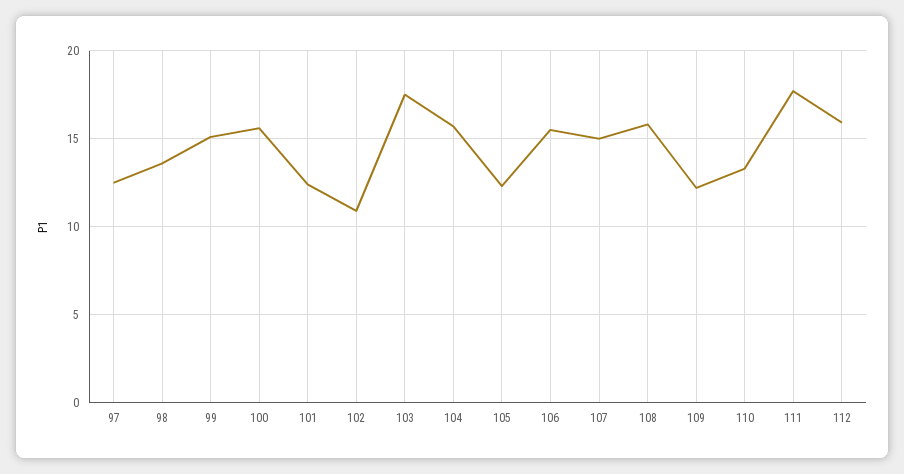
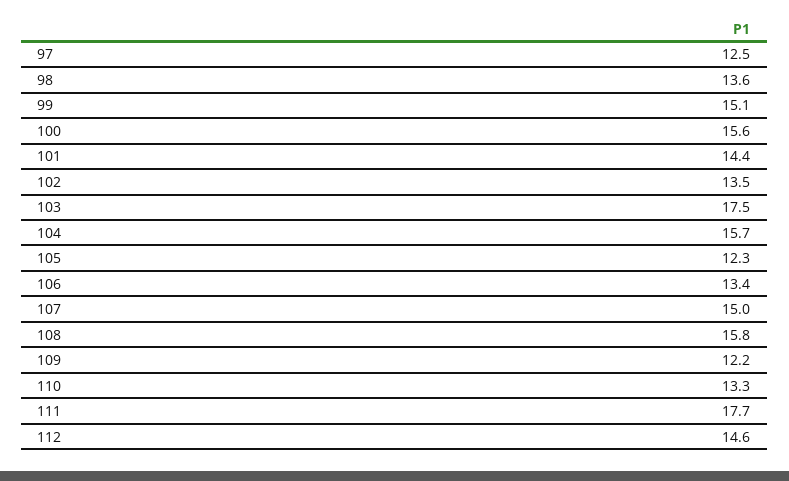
  {
    "97": 12.5,
    "98": 13.6,
    "99": 15.1,
    "100": 15.6,
-   "101": 12.5,
+   "101": 14.4,
-   "102": 11,
+   "102": 13.5,
    "103": 17.5,
    "104": 15.7,
    "105": 12.3,
-   "106": 15.5,
+   "106": 13.4,
    "107": 15,
    "108": 15.8,
    "109": 12.2,
    "110": 13.3,
    "111": 17.7,
-   "112": 16
+   "112": 14.6
  }

